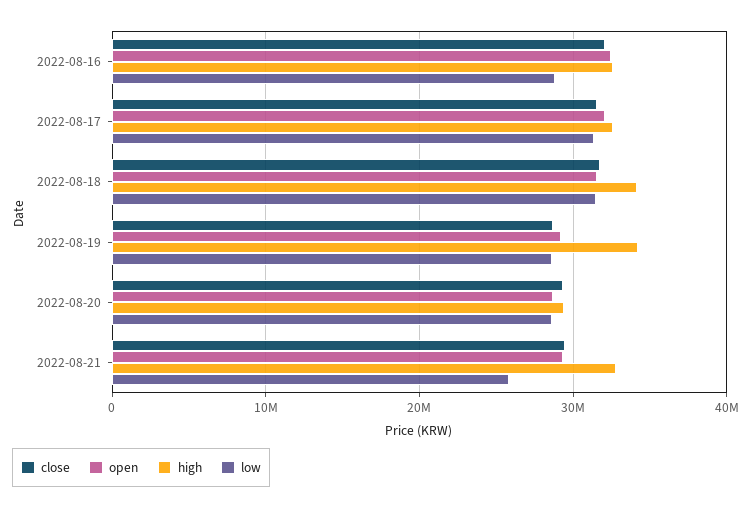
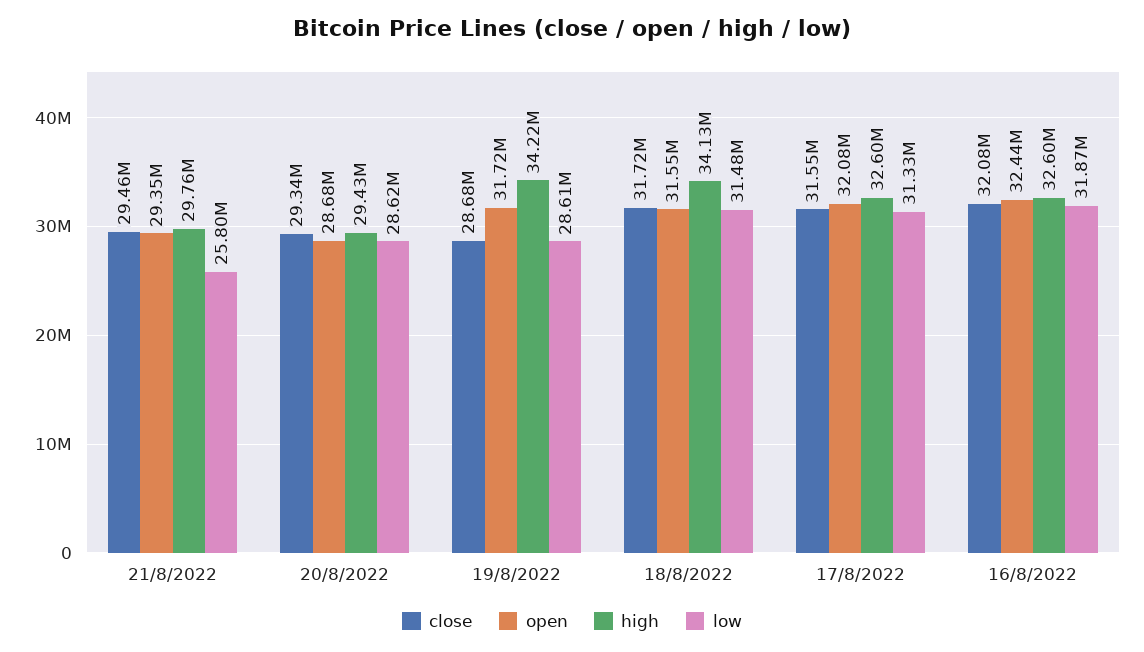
  {
    "close": {
      "2022-08-16": 32080000,
      "2022-08-17": 31550000,
      "2022-08-18": 31720000,
      "2022-08-19": 28680000,
      "2022-08-20": 29340000,
      "2022-08-21": 29460000
    },
    "open": {
      "2022-08-16": 32440000,
      "2022-08-17": 32080000,
      "2022-08-18": 31550000,
-     "2022-08-19": 29000000,
+     "2022-08-19": 31720000,
      "2022-08-20": 28680000,
      "2022-08-21": 29350000
    },
    "high": {
      "2022-08-16": 32600000,
      "2022-08-17": 32600000,
      "2022-08-18": 34130000,
      "2022-08-19": 34220000,
      "2022-08-20": 29430000,
-     "2022-08-21": 33000000
+     "2022-08-21": 29760000
    },
    "low": {
-     "2022-08-16": 29000000,
+     "2022-08-16": 31870000,
      "2022-08-17": 31330000,
      "2022-08-18": 31480000,
      "2022-08-19": 28610000,
      "2022-08-20": 28620000,
      "2022-08-21": 25800000
    }
  }

